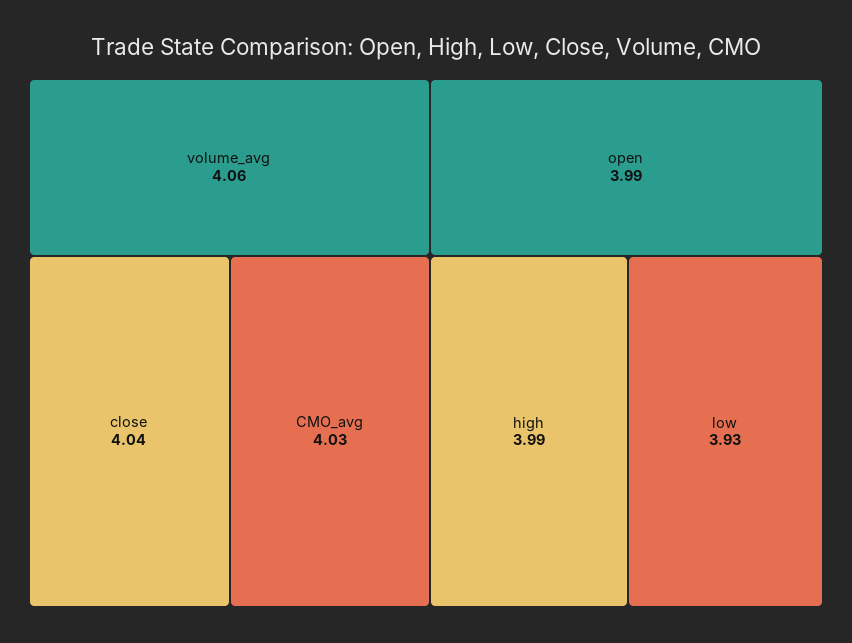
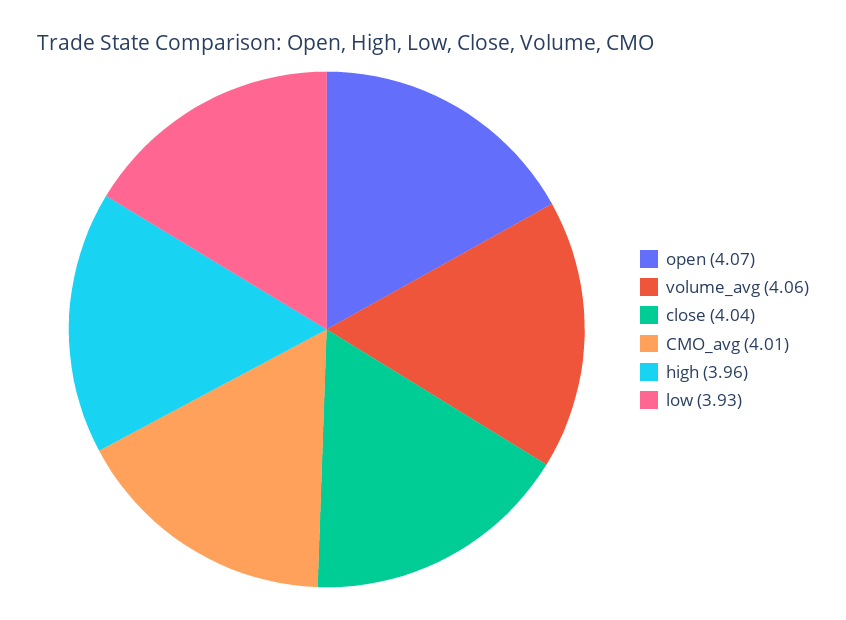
  {
    "volume_avg": 4.06,
    "close": 4.04,
-   "CMO_avg": 4.03,
+   "CMO_avg": 4.01,
-   "open": 3.99,
+   "open": 4.07,
-   "high": 3.99,
+   "high": 3.96,
    "low": 3.93
  }

